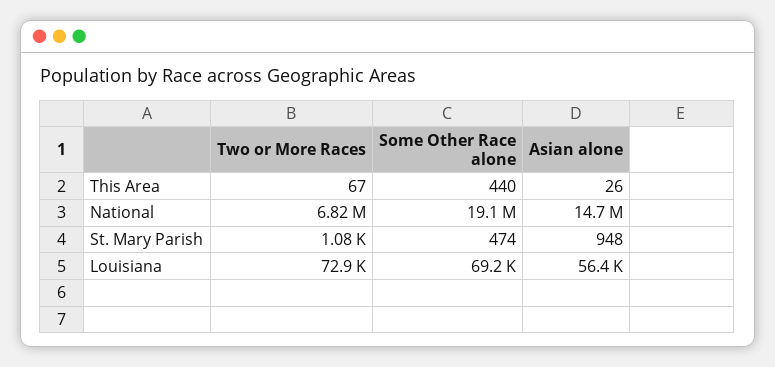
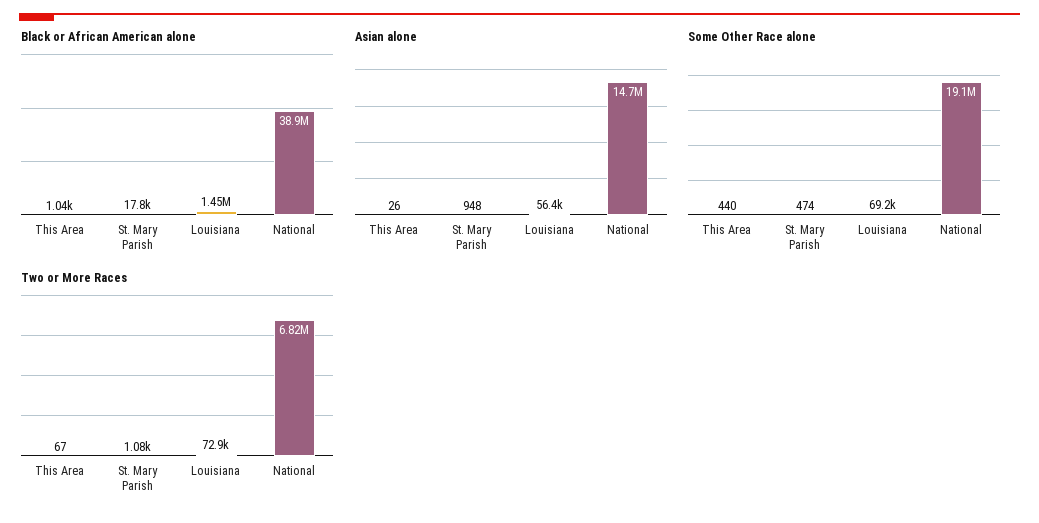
  {
    "Two or More Races": {
      "This Area": 67,
      "National": 6820000,
      "St. Mary Parish": 1080,
      "Louisiana": 72900
    },
    "Some Other Race alone": {
      "This Area": 440,
      "National": 19100000,
      "St. Mary Parish": 474,
      "Louisiana": 69200
    },
    "Asian alone": {
      "This Area": 26,
      "National": 14700000,
      "St. Mary Parish": 948,
      "Louisiana": 56400
-   }
+   },
+   "Black or African American alone": {
+     "This Area": 1040,
+     "St. Mary Parish": 17800,
+     "Louisiana": 1450000,
+     "National": 38900000
+   }
  }

